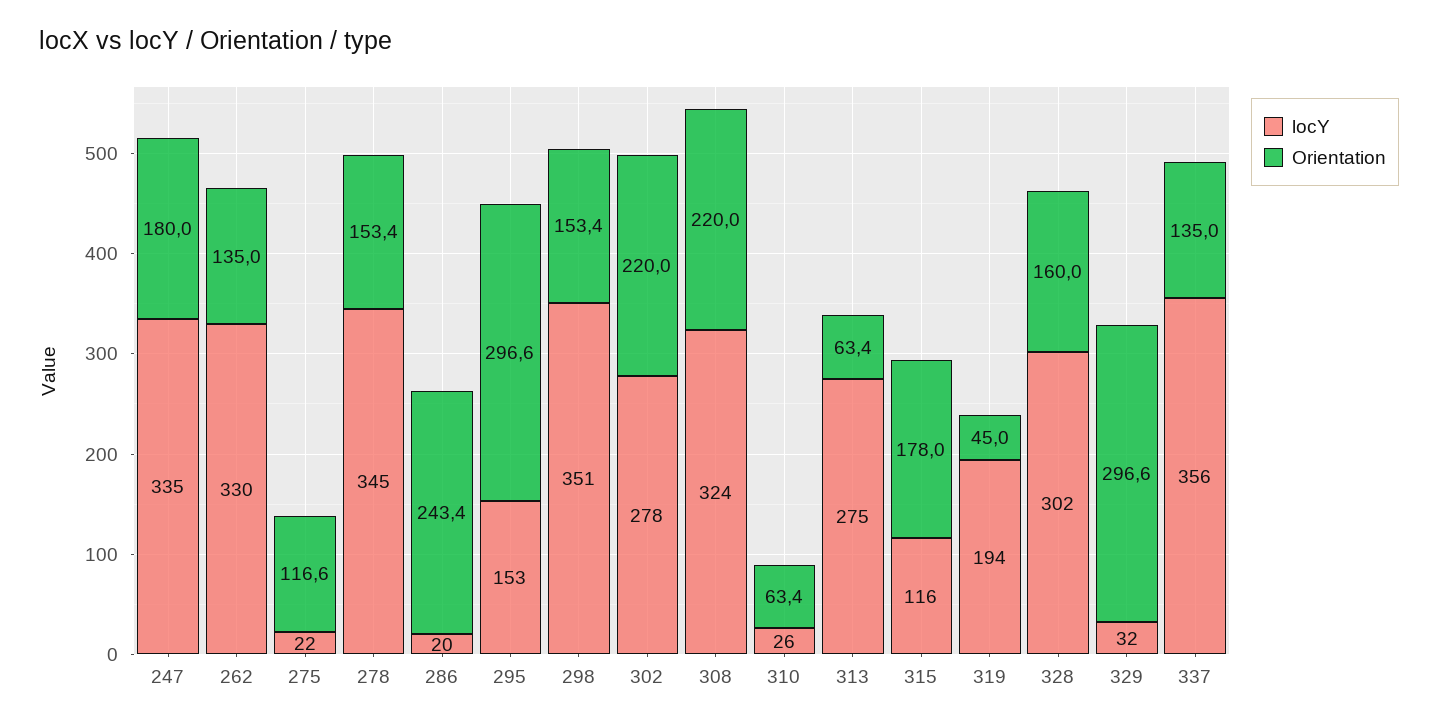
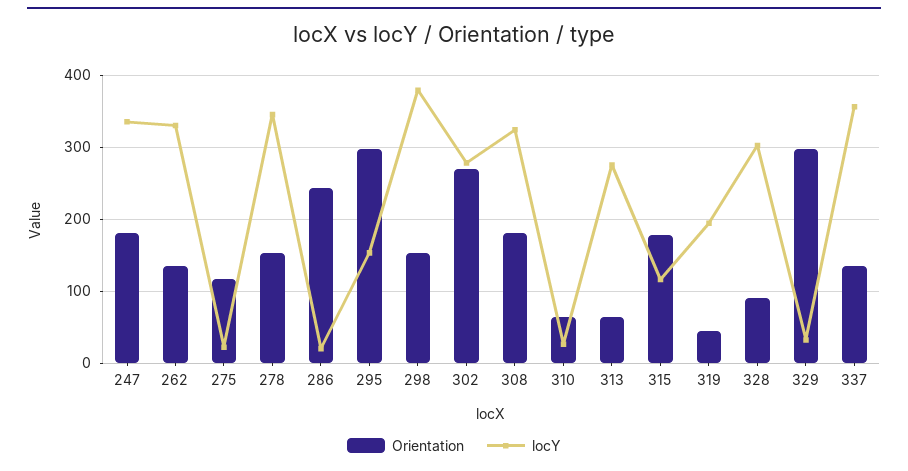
  {
    "locY": {
      "247": 335,
      "262": 330,
      "275": 22,
      "278": 345,
      "286": 20,
      "295": 153,
-     "298": 351,
+     "298": 380,
      "302": 278,
      "308": 324,
      "310": 26,
      "313": 275,
      "315": 116,
      "319": 194,
      "328": 302,
      "329": 32,
      "337": 356
    },
    "Orientation": {
      "247": 180,
      "262": 135,
      "275": 116.6,
      "278": 153.4,
      "286": 243.4,
      "295": 296.6,
      "298": 153.4,
-     "302": 220,
+     "302": 270,
-     "308": 220,
+     "308": 180,
      "310": 63.4,
      "313": 63.4,
      "315": 178,
      "319": 45,
-     "328": 160,
+     "328": 90,
      "329": 296.6,
      "337": 135
    }
  }

